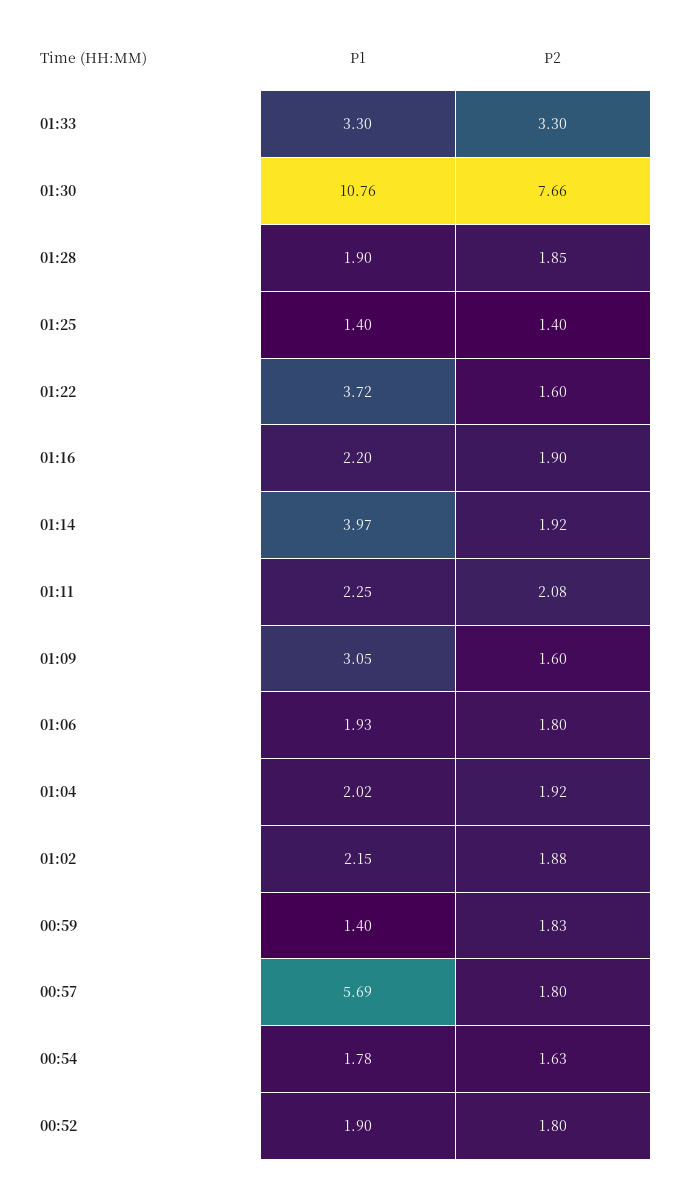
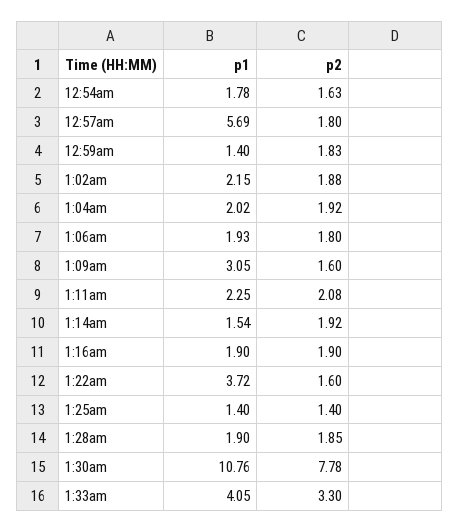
  {
    "P1": {
-     "01:33": 3.3,
+     "01:33": 4.05,
      "01:30": 10.76,
      "01:28": 1.9,
      "01:25": 1.4,
      "01:22": 3.72,
-     "01:16": 2.2,
+     "01:16": 1.9,
-     "01:14": 3.97,
+     "01:14": 1.54,
      "01:11": 2.25,
      "01:09": 3.05,
      "01:06": 1.93,
      "01:04": 2.02,
      "01:02": 2.15,
      "00:59": 1.4,
      "00:57": 5.69,
-     "00:54": 1.78,
+     "00:54": 1.78
-     "00:52": 1.9
    },
    "P2": {
      "01:33": 3.3,
-     "01:30": 7.66,
+     "01:30": 7.78,
      "01:28": 1.85,
      "01:25": 1.4,
      "01:22": 1.6,
      "01:16": 1.9,
      "01:14": 1.92,
      "01:11": 2.08,
      "01:09": 1.6,
      "01:06": 1.8,
      "01:04": 1.92,
      "01:02": 1.88,
      "00:59": 1.83,
      "00:57": 1.8,
-     "00:54": 1.63,
+     "00:54": 1.63
-     "00:52": 1.8
    }
  }

